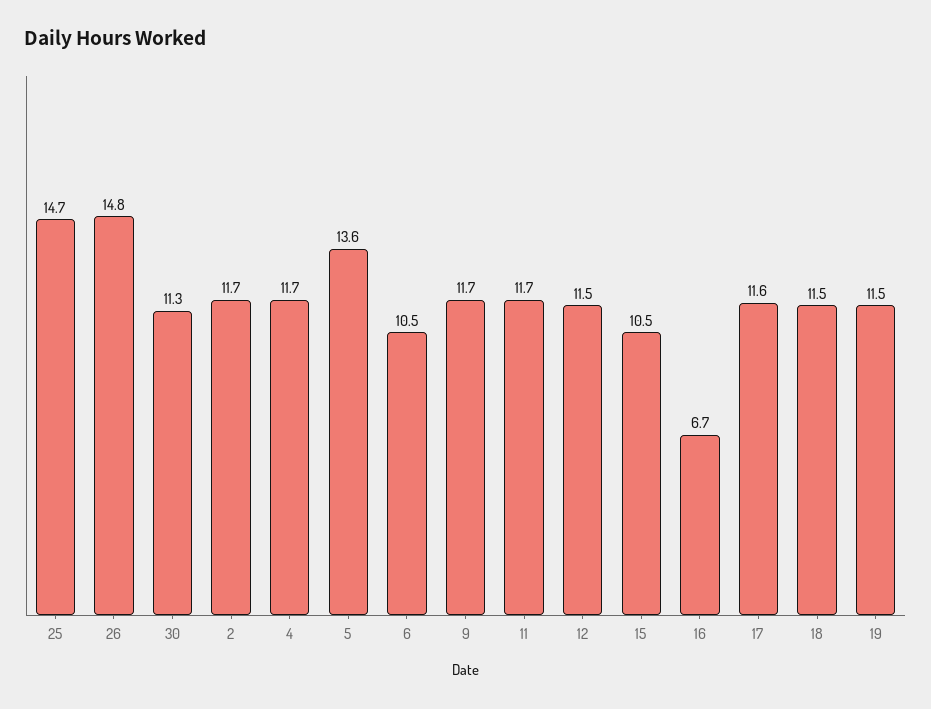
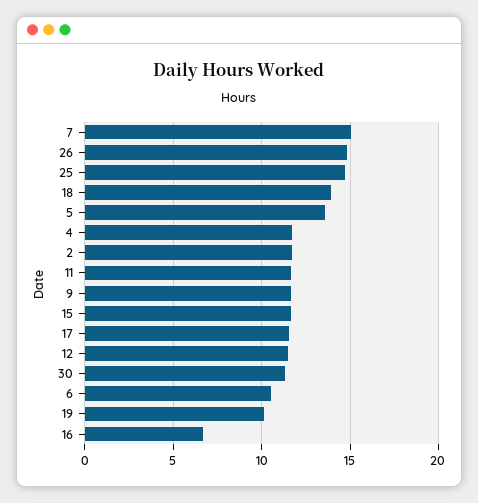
  {
    "25": 14.7,
    "26": 14.8,
    "30": 11.3,
    "2": 11.7,
    "4": 11.7,
    "5": 13.6,
    "6": 10.5,
    "9": 11.7,
    "11": 11.7,
    "12": 11.5,
-   "15": 10.5,
+   "15": 11.5,
    "16": 6.7,
    "17": 11.6,
-   "18": 11.5,
+   "18": 14,
-   "19": 11.5
+   "19": 10,
+   "7": 15
  }

